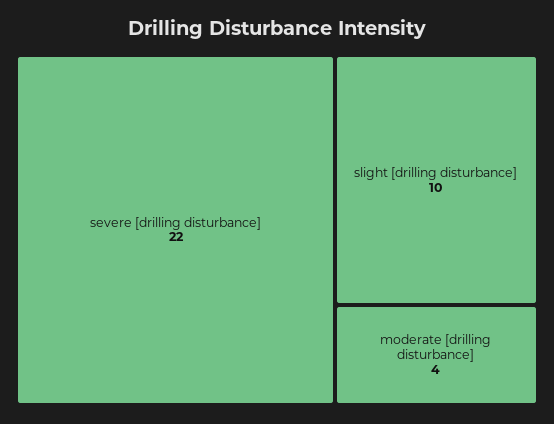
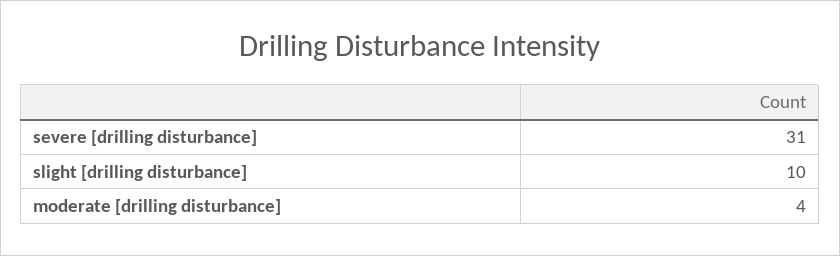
  {
-   "severe [drilling disturbance]": 22,
+   "severe [drilling disturbance]": 31,
    "slight [drilling disturbance]": 10,
    "moderate [drilling disturbance]": 4
  }

